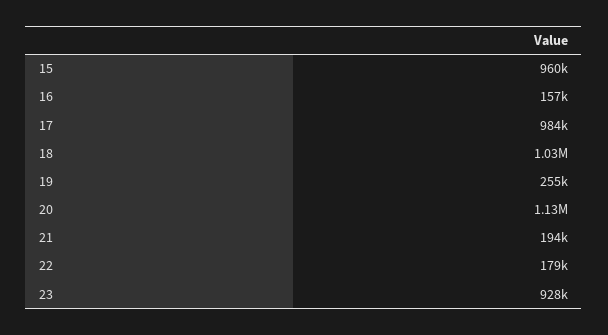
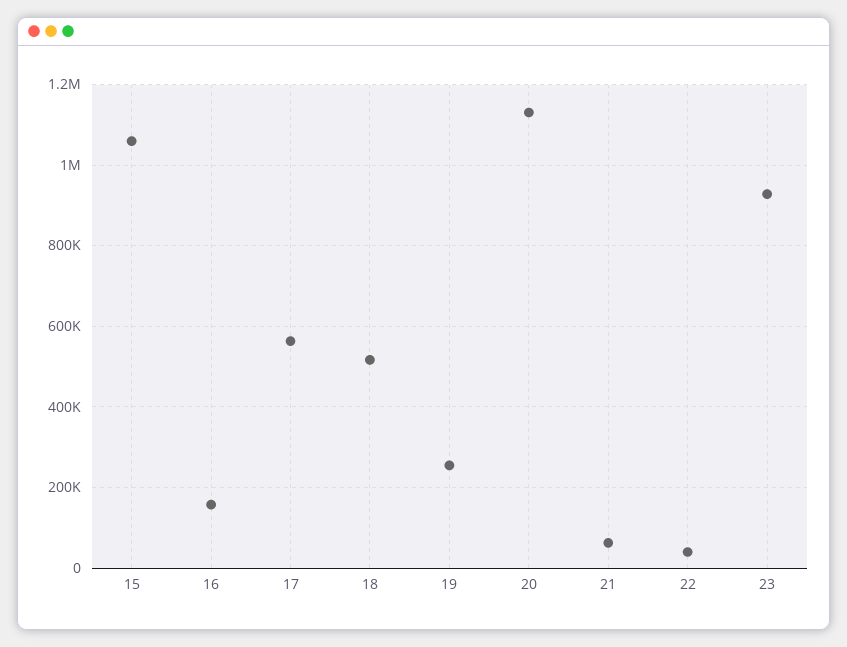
  {
-   "15": 960000,
+   "15": 1060000,
    "16": 157000,
-   "17": 984000,
+   "17": 560000,
-   "18": 1030000,
+   "18": 520000,
    "19": 255000,
    "20": 1130000,
-   "21": 194000,
+   "21": 60000,
-   "22": 179000,
+   "22": 40000,
    "23": 928000
  }

